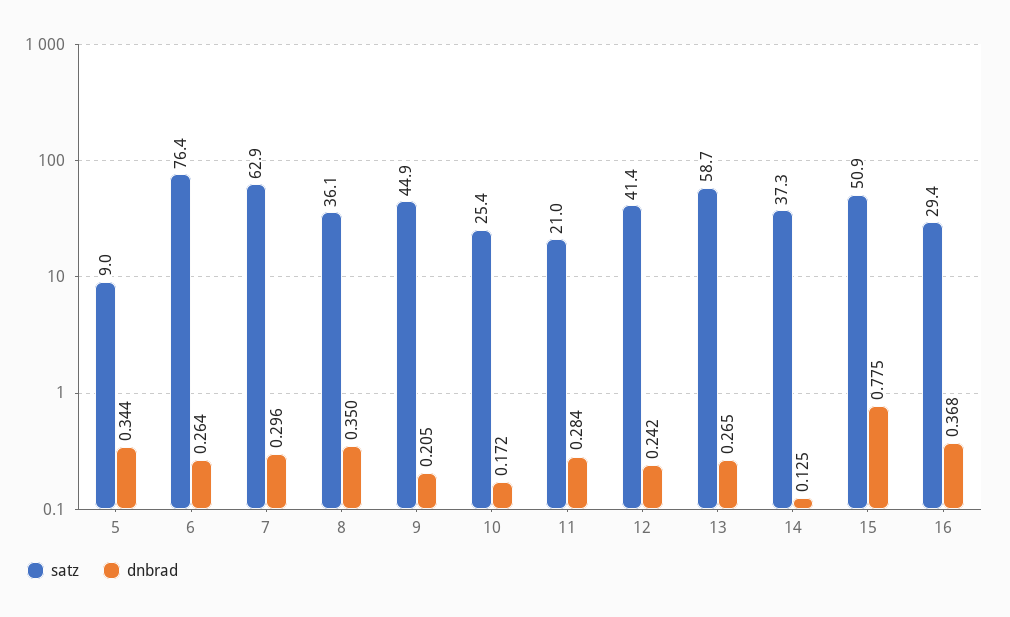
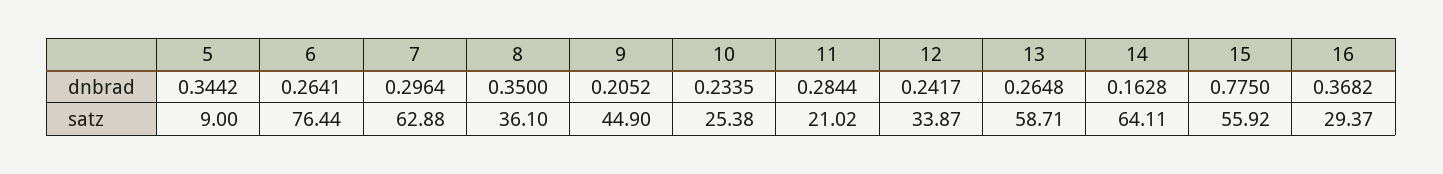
  {
    "satz": {
      "5": 9,
      "6": 76.44,
      "7": 62.88,
      "8": 36.1,
      "9": 44.9,
      "10": 25.38,
      "11": 21.02,
-     "12": 41.4,
+     "12": 33.87,
      "13": 58.71,
-     "14": 37.3,
+     "14": 64.11,
-     "15": 50.9,
+     "15": 55.92,
      "16": 29.37
    },
    "dnbrad": {
      "5": 0.3442,
      "6": 0.2641,
      "7": 0.2964,
      "8": 0.35,
      "9": 0.2052,
-     "10": 0.172,
+     "10": 0.2335,
      "11": 0.2844,
      "12": 0.2417,
      "13": 0.2648,
-     "14": 0.125,
+     "14": 0.1628,
      "15": 0.775,
      "16": 0.3682
    }
  }

